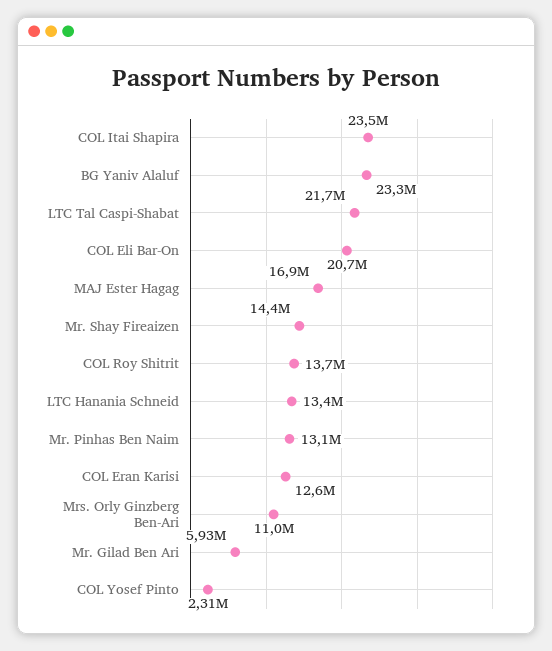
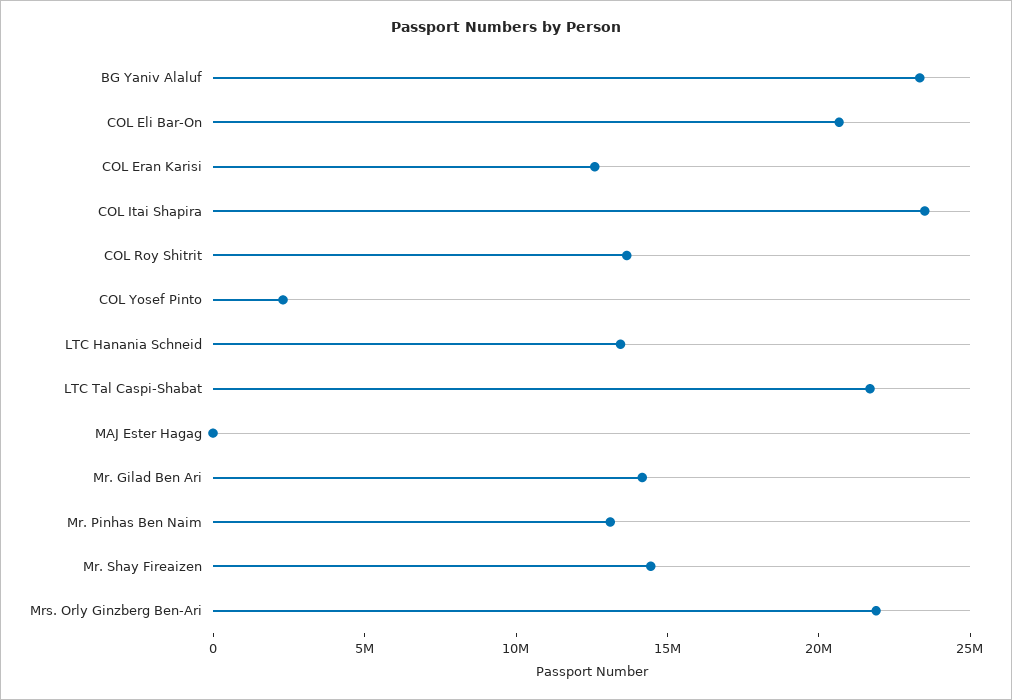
  {
    "COL Itai Shapira": 23500000,
    "BG Yaniv Alaluf": 23300000,
    "LTC Tal Caspi-Shabat": 21700000,
    "COL Eli Bar-On": 20700000,
-   "MAJ Ester Hagag": 16900000,
+   "MAJ Ester Hagag": 0,
    "Mr. Shay Fireaizen": 14400000,
    "COL Roy Shitrit": 13700000,
    "LTC Hanania Schneid": 13400000,
    "Mr. Pinhas Ben Naim": 13100000,
    "COL Eran Karisi": 12600000,
-   "Mrs. Orly Ginzberg Ben-Ari": 11000000,
+   "Mrs. Orly Ginzberg Ben-Ari": 22000000,
-   "Mr. Gilad Ben Ari": 5930000,
+   "Mr. Gilad Ben Ari": 14000000,
    "COL Yosef Pinto": 2310000
  }

